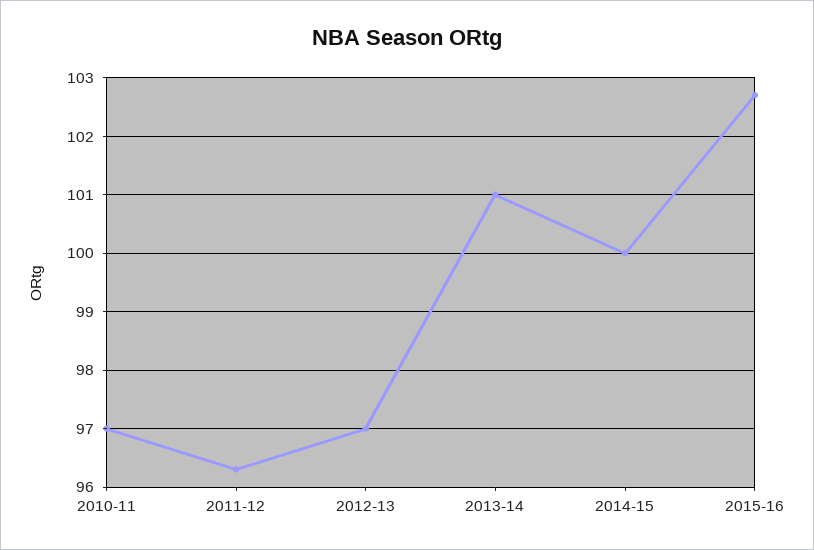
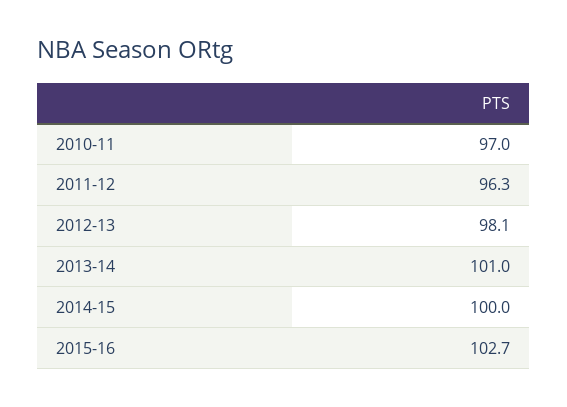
  {
    "2010-11": 97,
    "2011-12": 96.3,
-   "2012-13": 97,
+   "2012-13": 98.1,
    "2013-14": 101,
    "2014-15": 100,
    "2015-16": 102.7
  }

